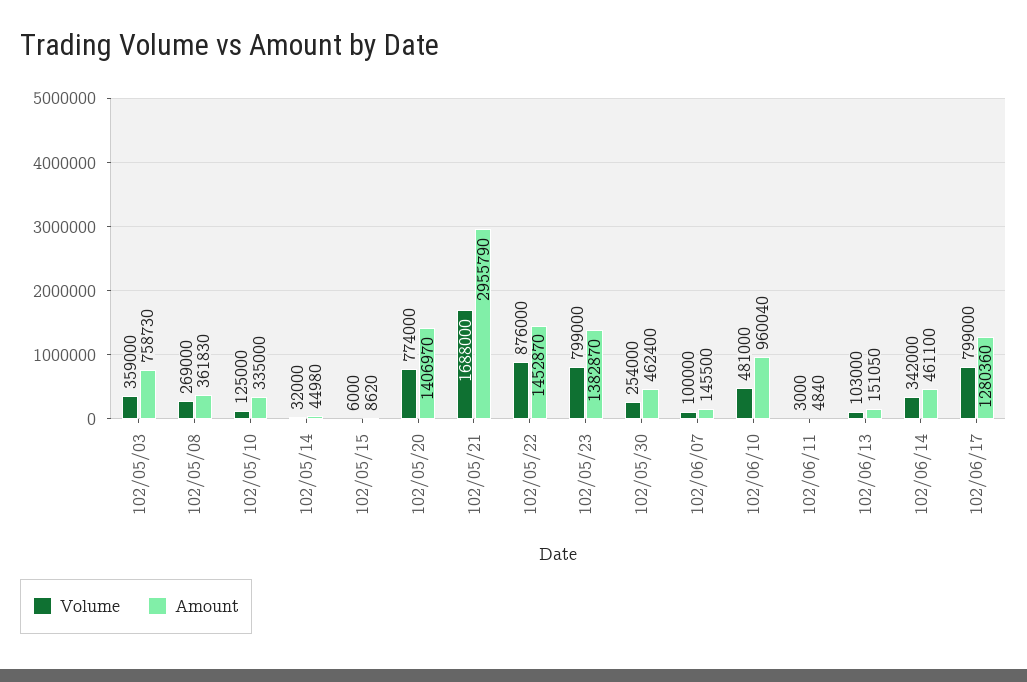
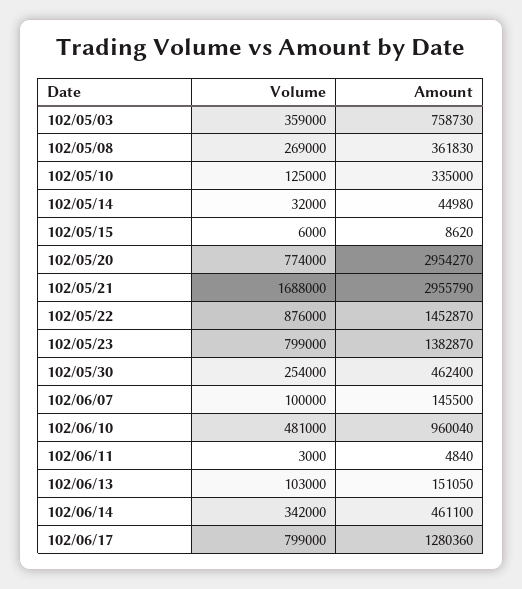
  {
    "Volume": {
      "102/05/03": 359000,
      "102/05/08": 269000,
      "102/05/10": 125000,
      "102/05/14": 32000,
      "102/05/15": 6000,
      "102/05/20": 774000,
      "102/05/21": 1688000,
      "102/05/22": 876000,
      "102/05/23": 799000,
      "102/05/30": 254000,
      "102/06/07": 100000,
      "102/06/10": 481000,
      "102/06/11": 3000,
      "102/06/13": 103000,
      "102/06/14": 342000,
      "102/06/17": 799000
    },
    "Amount": {
      "102/05/03": 758730,
      "102/05/08": 361830,
      "102/05/10": 335000,
      "102/05/14": 44980,
      "102/05/15": 8620,
-     "102/05/20": 1406970,
+     "102/05/20": 2954270,
      "102/05/21": 2955790,
      "102/05/22": 1452870,
      "102/05/23": 1382870,
      "102/05/30": 462400,
      "102/06/07": 145500,
      "102/06/10": 960040,
      "102/06/11": 4840,
      "102/06/13": 151050,
      "102/06/14": 461100,
      "102/06/17": 1280360
    }
  }

